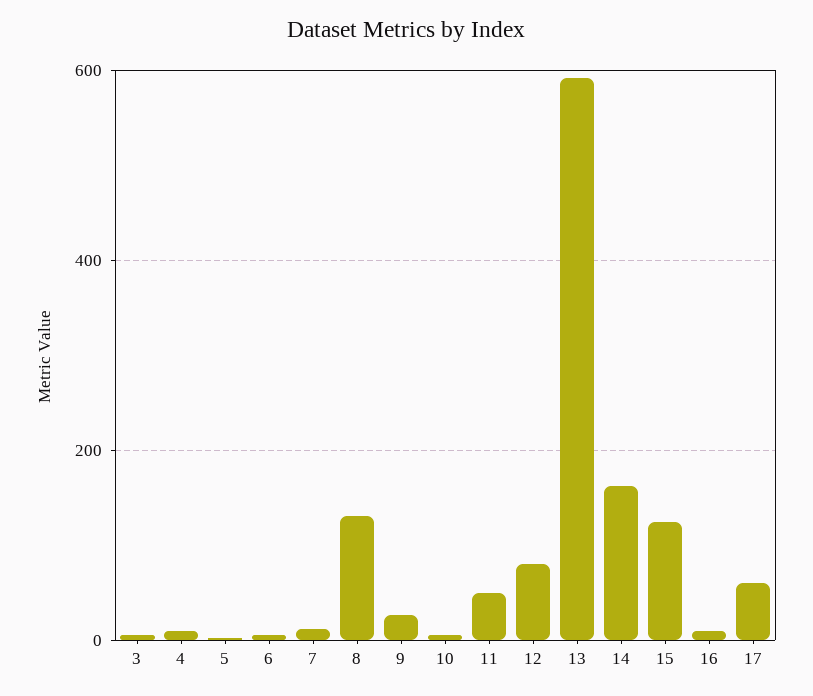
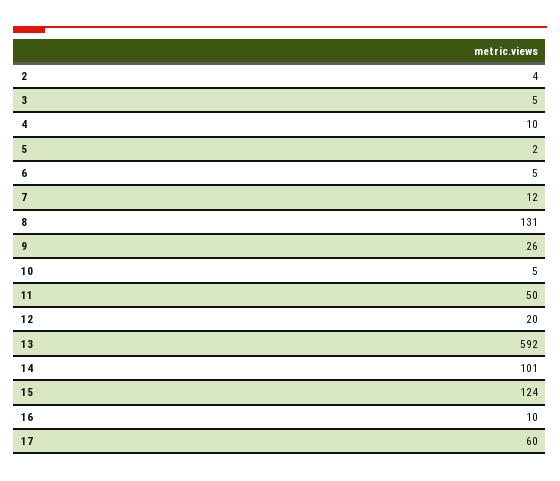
  {
    "3": 5,
    "4": 10,
    "5": 2,
    "6": 5,
    "7": 12,
    "8": 131,
    "9": 26,
    "10": 5,
    "11": 50,
-   "12": 80,
+   "12": 20,
    "13": 592,
-   "14": 160,
+   "14": 101,
    "15": 124,
    "16": 10,
-   "17": 60
+   "17": 60,
+   "2": 4
  }

